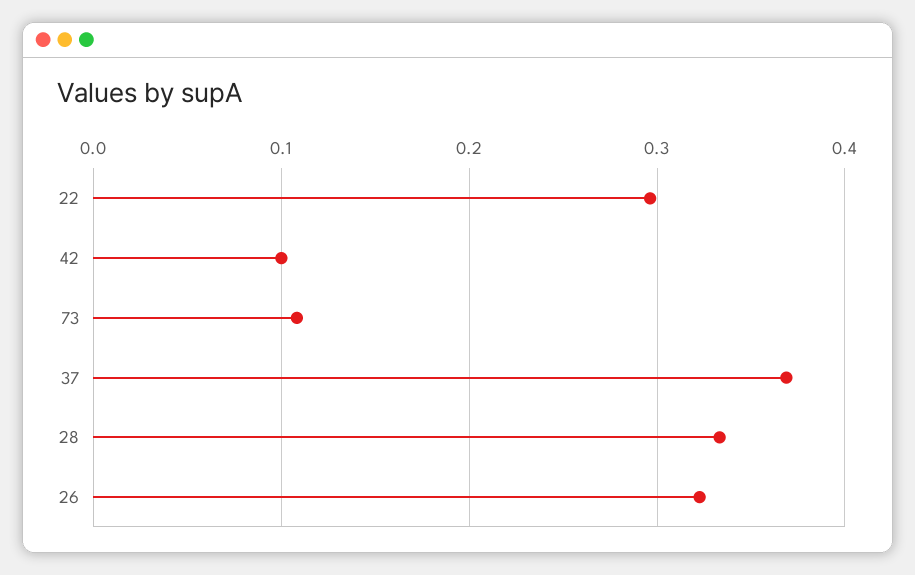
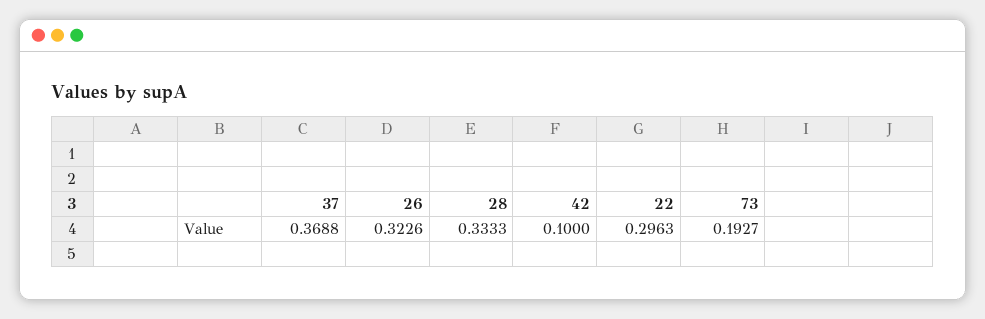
  {
    "22": 0.2963,
    "42": 0.1,
-   "73": 0.11,
+   "73": 0.1927,
    "37": 0.3688,
    "28": 0.3333,
    "26": 0.3226
  }

